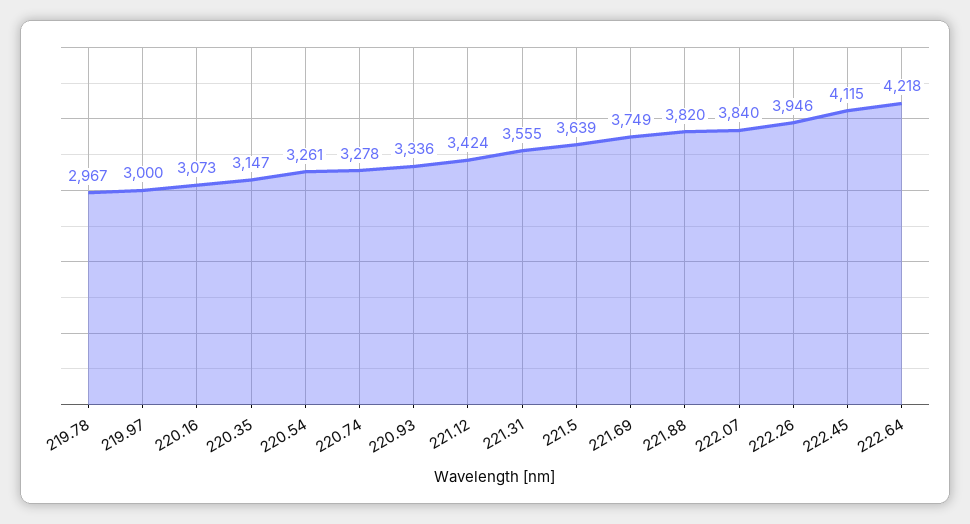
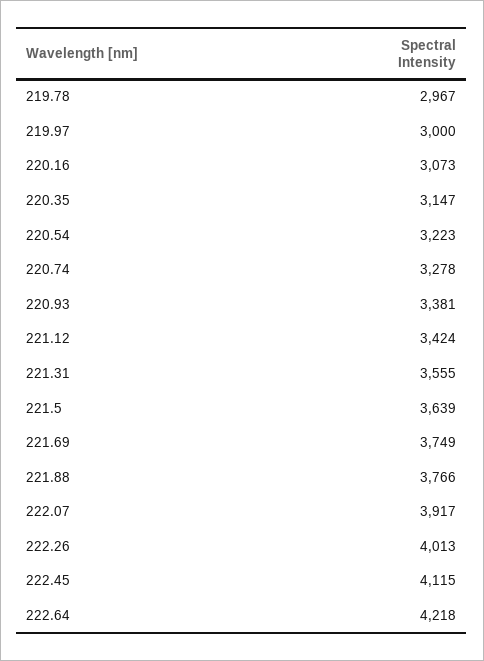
  {
    "219.78": 2967,
    "219.97": 3000,
    "220.16": 3073,
    "220.35": 3147,
-   "220.54": 3261,
+   "220.54": 3223,
    "220.74": 3278,
-   "220.93": 3336,
+   "220.93": 3381,
    "221.12": 3424,
    "221.31": 3555,
    "221.5": 3639,
    "221.69": 3749,
-   "221.88": 3820,
+   "221.88": 3766,
-   "222.07": 3840,
+   "222.07": 3917,
-   "222.26": 3946,
+   "222.26": 4013,
    "222.45": 4115,
    "222.64": 4218
  }

